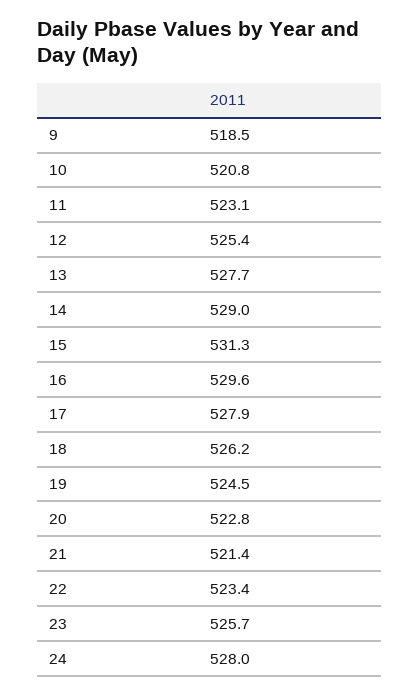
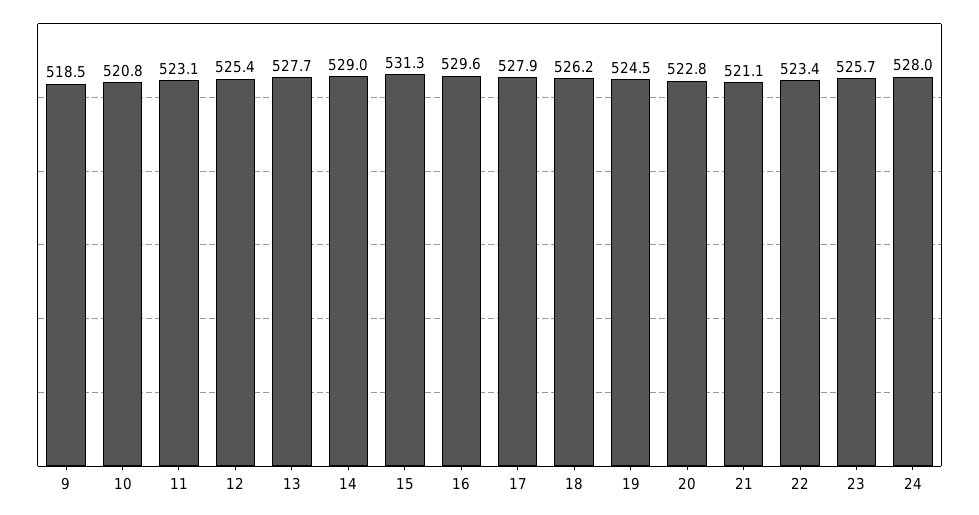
  {
    "9": 518.5,
    "10": 520.8,
    "11": 523.1,
    "12": 525.4,
    "13": 527.7,
    "14": 529,
    "15": 531.3,
    "16": 529.6,
    "17": 527.9,
    "18": 526.2,
    "19": 524.5,
    "20": 522.8,
-   "21": 521.4,
+   "21": 521.1,
    "22": 523.4,
    "23": 525.7,
    "24": 528
  }

